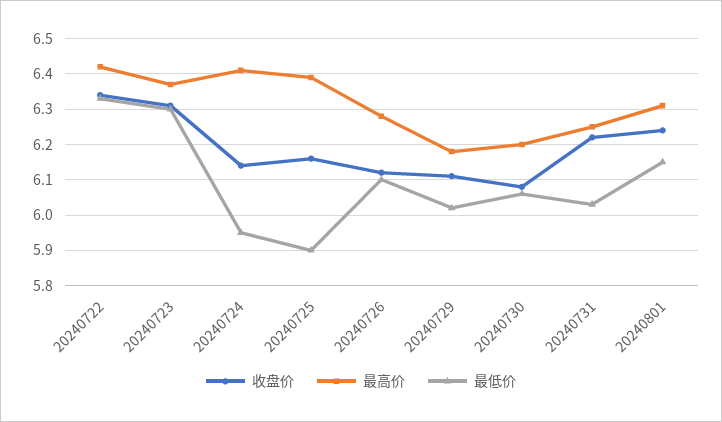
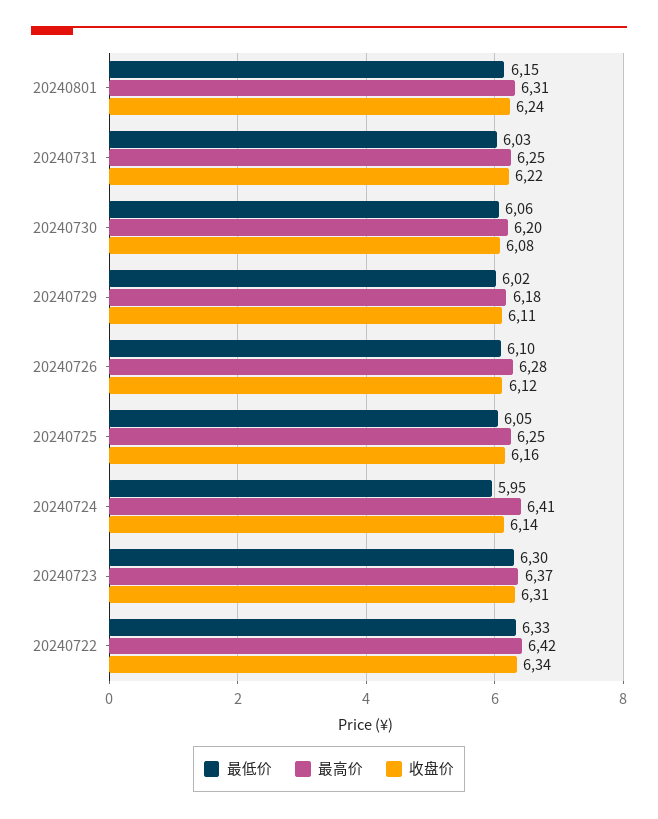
  {
    "收盘价": {
      "20240722": 6.34,
      "20240723": 6.31,
      "20240724": 6.14,
      "20240725": 6.16,
      "20240726": 6.12,
      "20240729": 6.11,
      "20240730": 6.08,
      "20240731": 6.22,
      "20240801": 6.24
    },
    "最高价": {
      "20240722": 6.42,
      "20240723": 6.37,
      "20240724": 6.41,
-     "20240725": 6.4,
+     "20240725": 6.25,
      "20240726": 6.28,
      "20240729": 6.18,
      "20240730": 6.2,
      "20240731": 6.25,
      "20240801": 6.31
    },
    "最低价": {
      "20240722": 6.33,
      "20240723": 6.3,
      "20240724": 5.95,
-     "20240725": 5.9,
+     "20240725": 6.05,
      "20240726": 6.1,
      "20240729": 6.02,
      "20240730": 6.06,
      "20240731": 6.03,
      "20240801": 6.15
    }
  }

